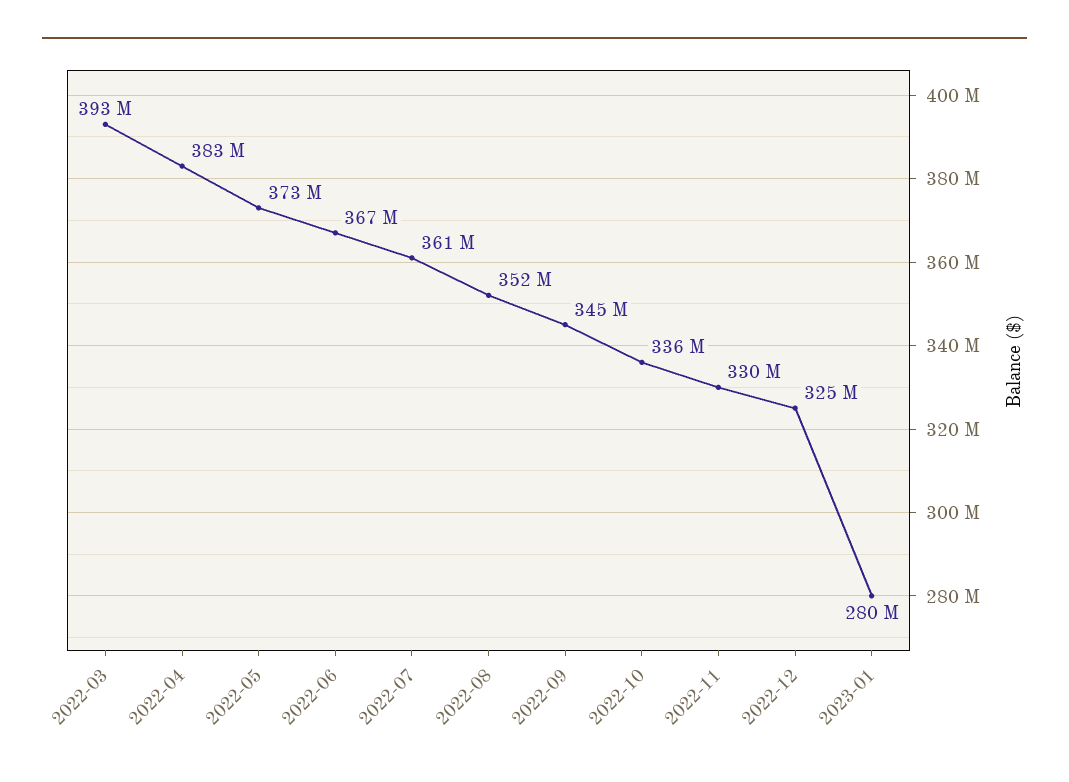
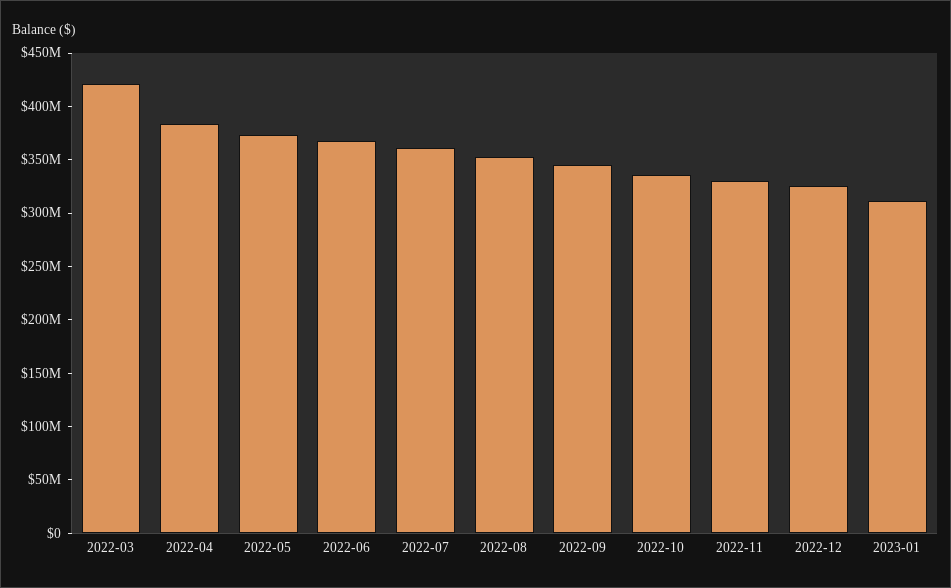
  {
-   "2022-03": 393000000,
+   "2022-03": 420000000,
    "2022-04": 383000000,
    "2022-05": 373000000,
    "2022-06": 367000000,
    "2022-07": 361000000,
    "2022-08": 352000000,
    "2022-09": 345000000,
    "2022-10": 336000000,
    "2022-11": 330000000,
    "2022-12": 325000000,
-   "2023-01": 280000000
+   "2023-01": 310000000
  }

